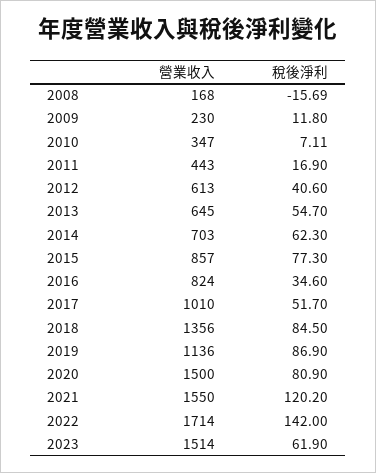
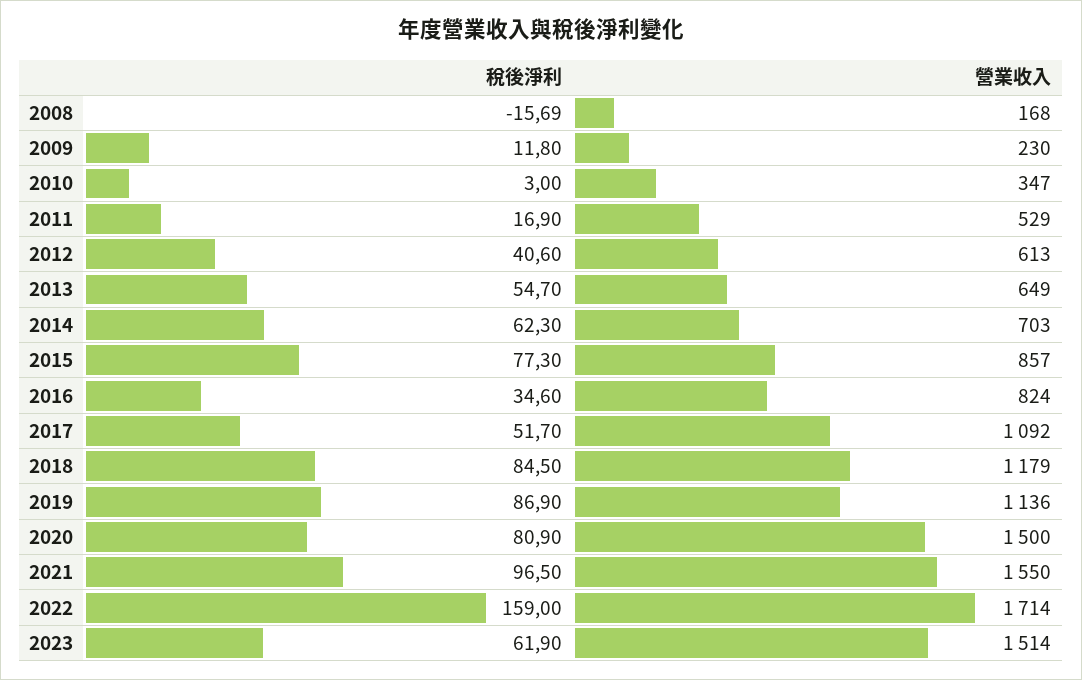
  {
    "營業收入": {
      "2008": 168,
      "2009": 230,
      "2010": 347,
-     "2011": 443,
+     "2011": 529,
      "2012": 613,
-     "2013": 645,
+     "2013": 649,
      "2014": 703,
      "2015": 857,
      "2016": 824,
-     "2017": 1010,
+     "2017": 1092,
-     "2018": 1356,
+     "2018": 1179,
      "2019": 1136,
      "2020": 1500,
      "2021": 1550,
      "2022": 1714,
      "2023": 1514
    },
    "稅後淨利": {
      "2008": -15.69,
      "2009": 11.8,
-     "2010": 7.11,
+     "2010": 3,
      "2011": 16.9,
      "2012": 40.6,
      "2013": 54.7,
      "2014": 62.3,
      "2015": 77.3,
      "2016": 34.6,
      "2017": 51.7,
      "2018": 84.5,
      "2019": 86.9,
      "2020": 80.9,
-     "2021": 120.2,
+     "2021": 96.5,
-     "2022": 142,
+     "2022": 159,
      "2023": 61.9
    }
  }

